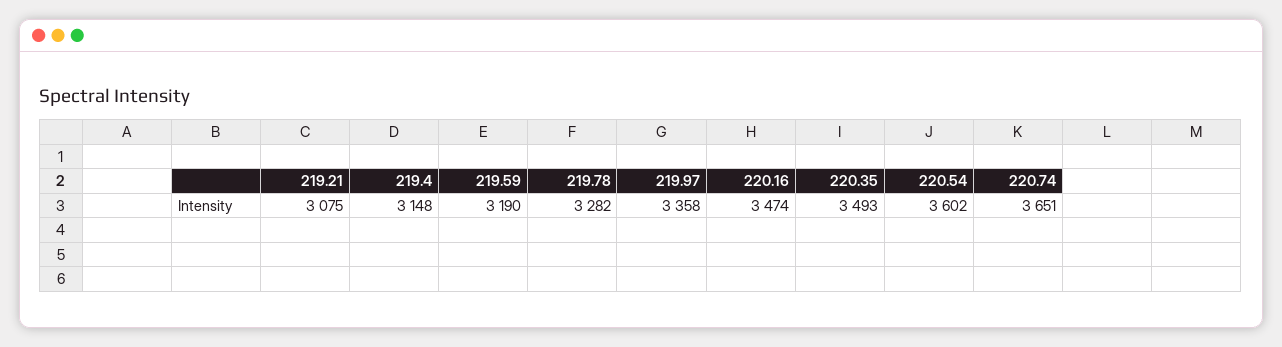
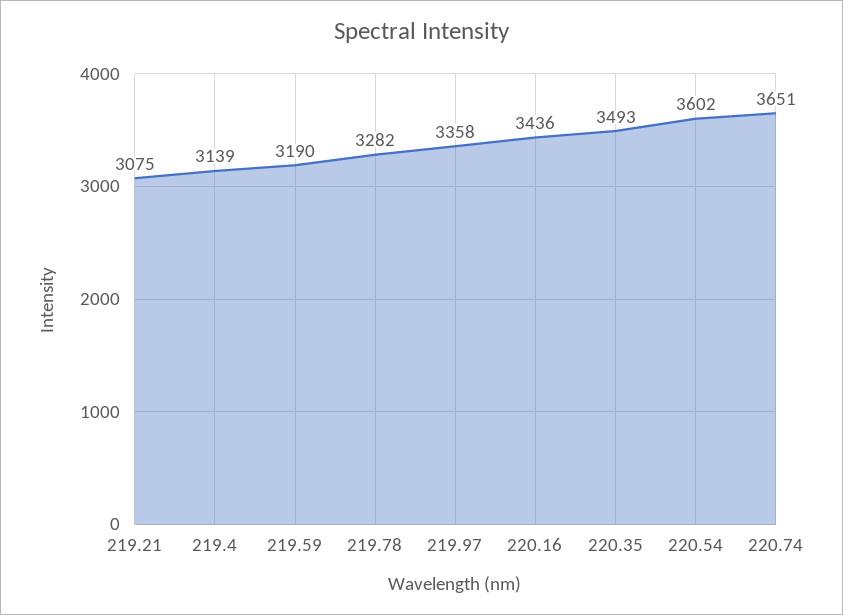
  {
    "219.21": 3075,
-   "219.4": 3148,
+   "219.4": 3139,
    "219.59": 3190,
    "219.78": 3282,
    "219.97": 3358,
-   "220.16": 3474,
+   "220.16": 3436,
    "220.35": 3493,
    "220.54": 3602,
    "220.74": 3651
  }

